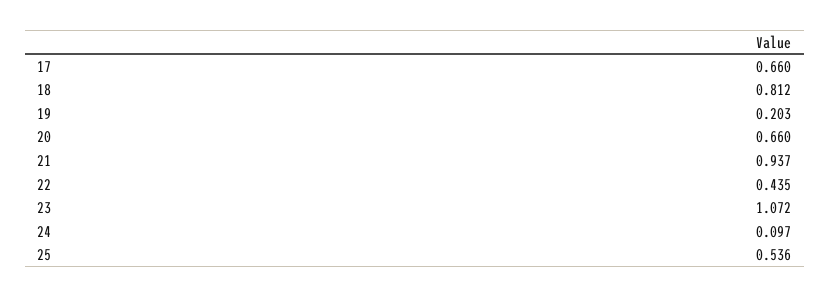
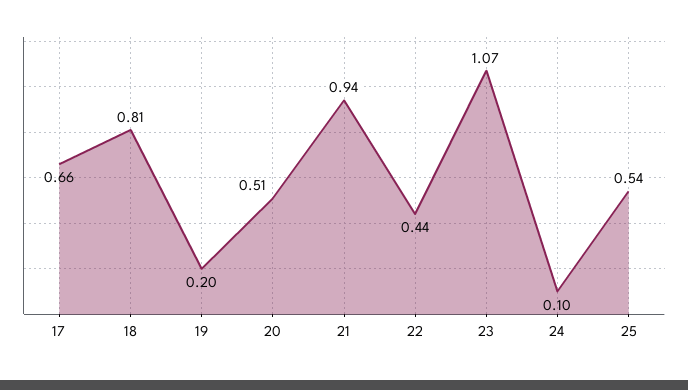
  {
    "17": 0.66,
    "18": 0.812,
    "19": 0.203,
-   "20": 0.66,
+   "20": 0.51,
    "21": 0.937,
    "22": 0.435,
    "23": 1.072,
    "24": 0.097,
    "25": 0.536
  }

